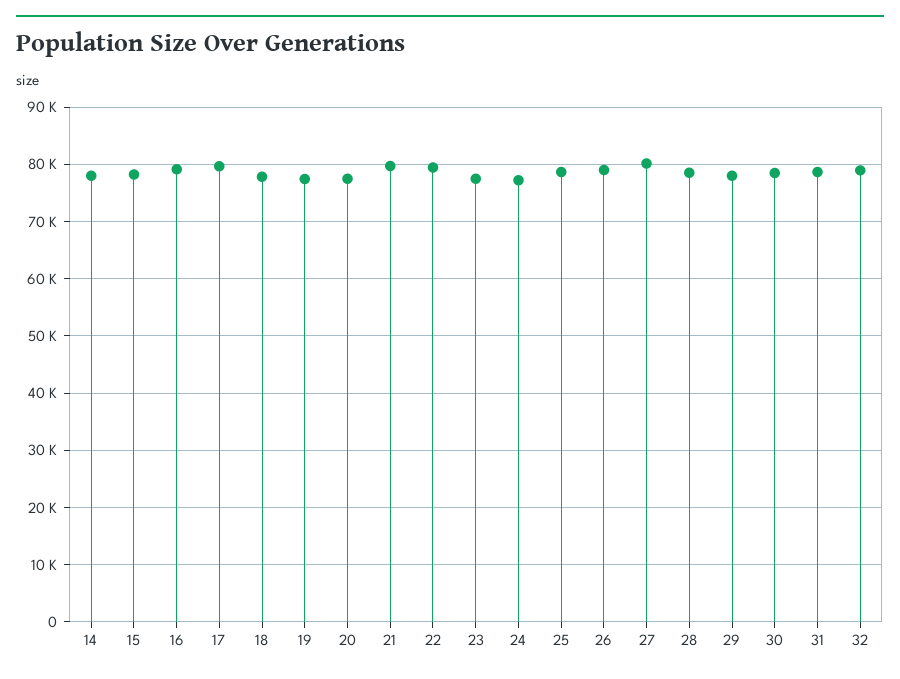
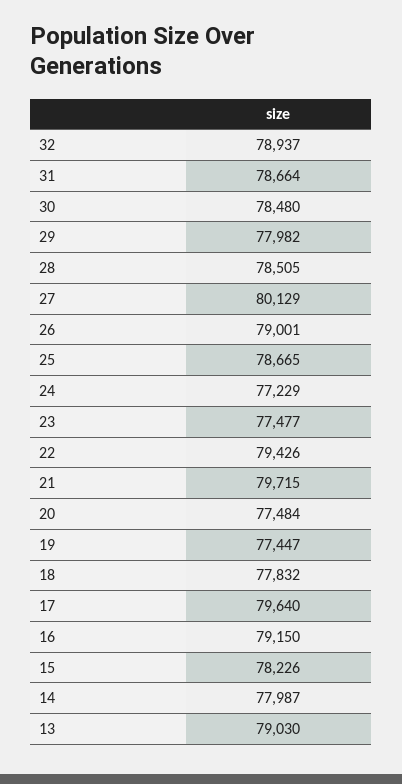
  {
    "14": 77987,
    "15": 78226,
    "16": 79150,
    "17": 79640,
    "18": 77832,
    "19": 77447,
    "20": 77484,
    "21": 79715,
    "22": 79426,
    "23": 77477,
    "24": 77229,
    "25": 78665,
    "26": 79001,
    "27": 80129,
    "28": 78505,
    "29": 77982,
    "30": 78480,
    "31": 78664,
-   "32": 78937
+   "32": 78937,
+   "13": 79030
  }

